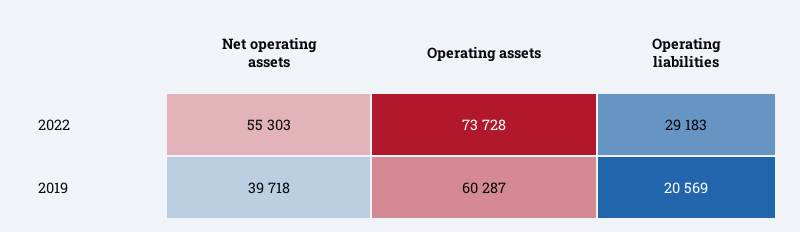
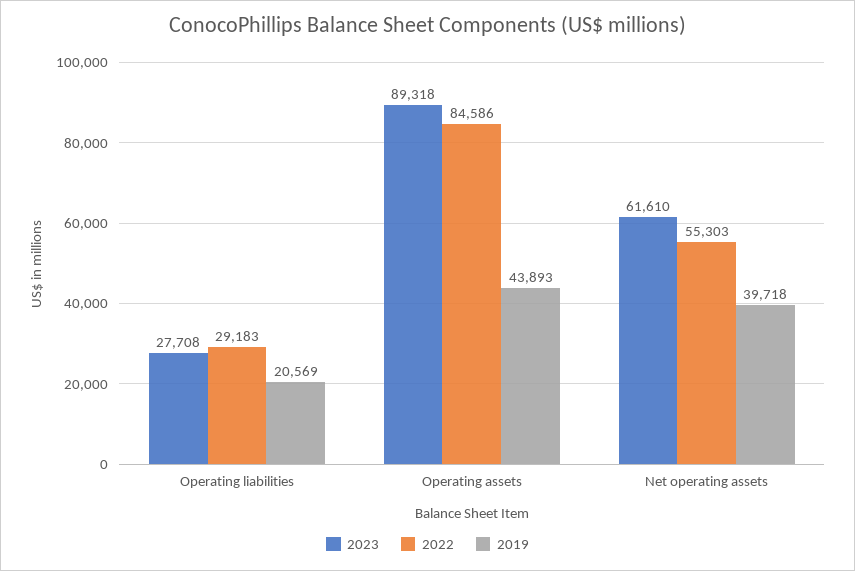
  {
    "2022": {
      "Net operating assets": 55303,
-     "Operating assets": 73728,
+     "Operating assets": 84586,
      "Operating liabilities": 29183
    },
    "2019": {
      "Net operating assets": 39718,
-     "Operating assets": 60287,
+     "Operating assets": 43893,
      "Operating liabilities": 20569
-   }
+   },
+   "2023": {
+     "Operating liabilities": 27708,
+     "Operating assets": 89318,
+     "Net operating assets": 61610
+   }
  }

